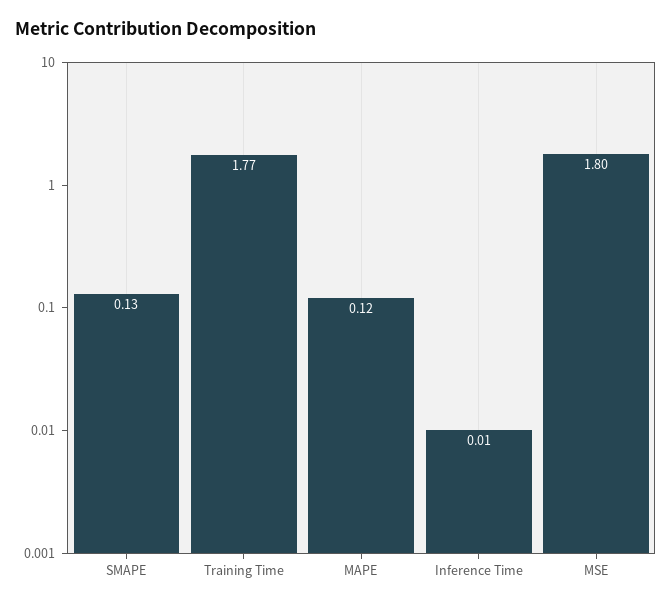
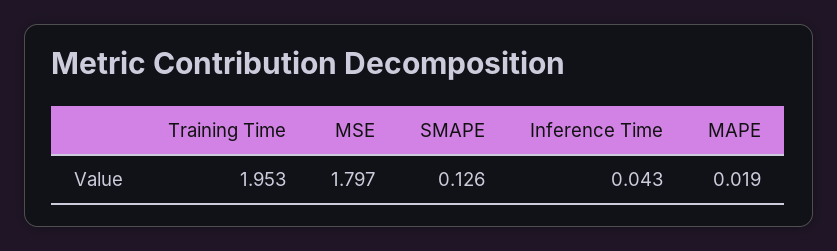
  {
    "SMAPE": 0.126,
-   "Training Time": 1.77,
+   "Training Time": 1.953,
-   "MAPE": 0.12,
+   "MAPE": 0.019,
-   "Inference Time": 0.01,
+   "Inference Time": 0.043,
    "MSE": 1.797
  }

